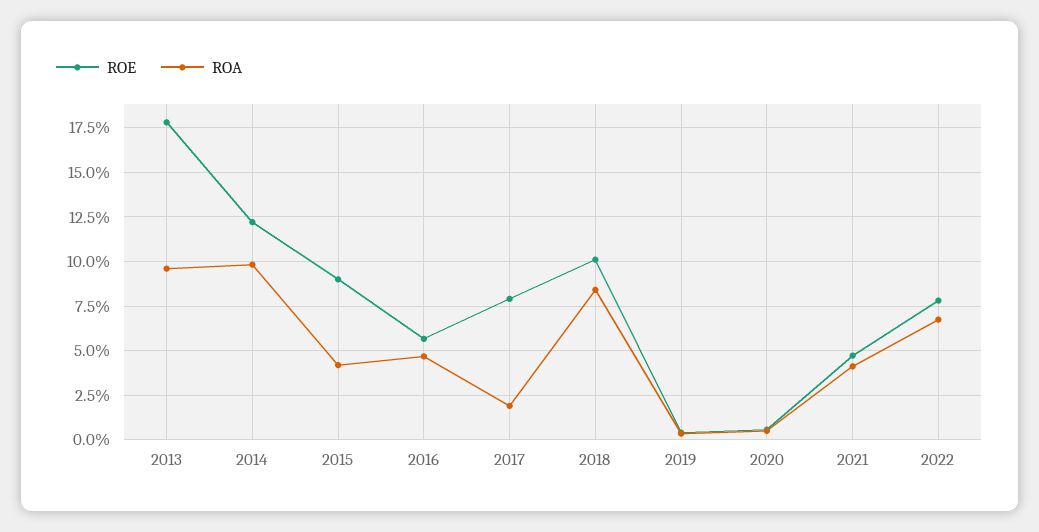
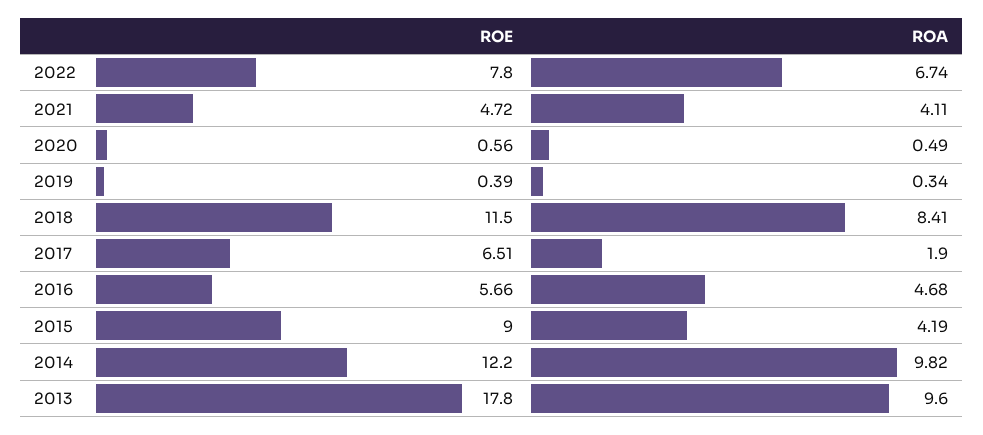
  {
    "ROE": {
      "2013": 17.8,
      "2014": 12.2,
      "2015": 9,
      "2016": 5.66,
-     "2017": 8,
+     "2017": 6.51,
-     "2018": 10,
+     "2018": 11.5,
      "2019": 0.39,
      "2020": 0.56,
      "2021": 4.72,
      "2022": 7.8
    },
    "ROA": {
      "2013": 9.6,
      "2014": 9.82,
      "2015": 4.19,
      "2016": 4.68,
      "2017": 1.9,
      "2018": 8.41,
      "2019": 0.34,
      "2020": 0.49,
      "2021": 4.11,
      "2022": 6.74
    }
  }

